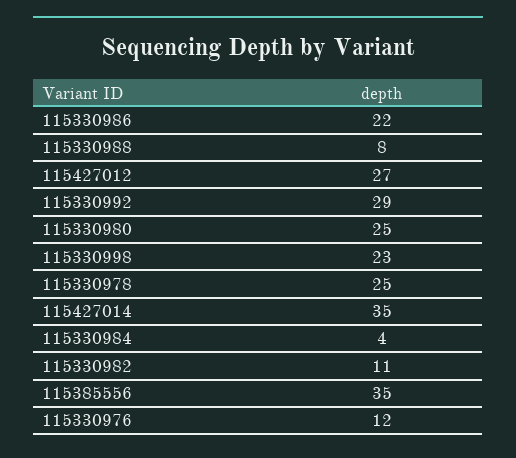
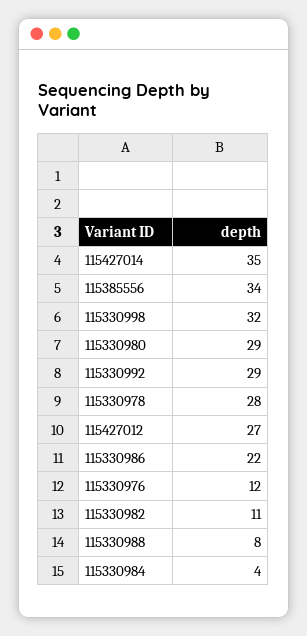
  {
    "115330986": 22,
    "115330988": 8,
    "115427012": 27,
    "115330992": 29,
-   "115330980": 25,
+   "115330980": 29,
-   "115330998": 23,
+   "115330998": 32,
-   "115330978": 25,
+   "115330978": 28,
    "115427014": 35,
    "115330984": 4,
    "115330982": 11,
-   "115385556": 35,
+   "115385556": 34,
    "115330976": 12
  }

